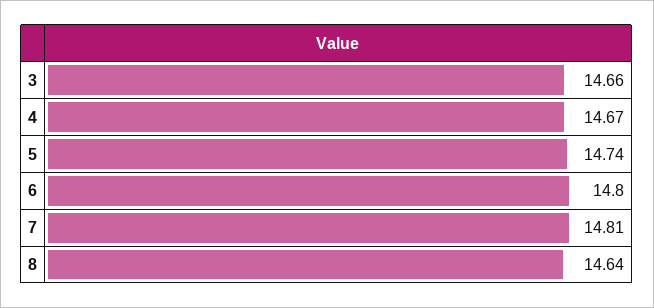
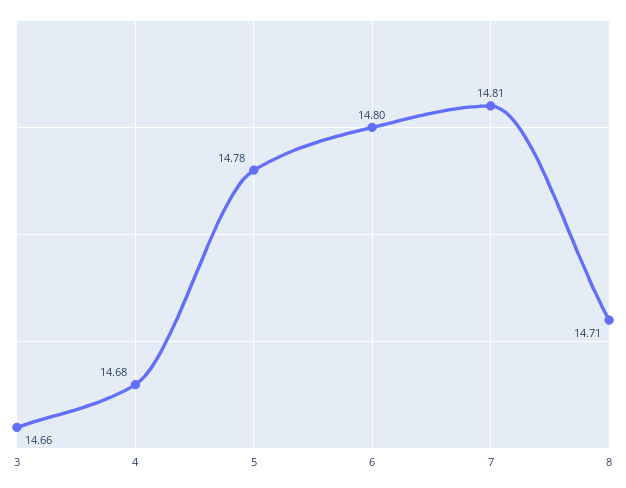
  {
    "3": 14.66,
-   "4": 14.67,
+   "4": 14.68,
-   "5": 14.74,
+   "5": 14.78,
    "6": 14.8,
    "7": 14.81,
-   "8": 14.64
+   "8": 14.71
  }

